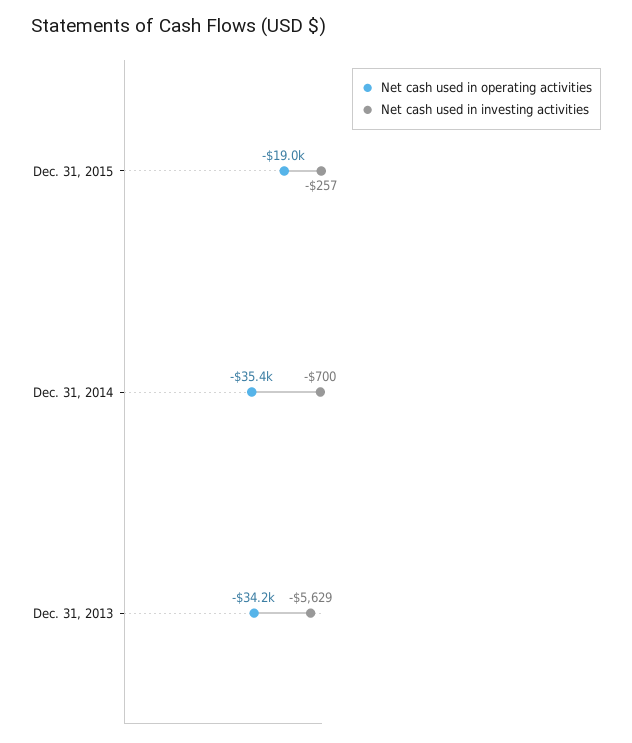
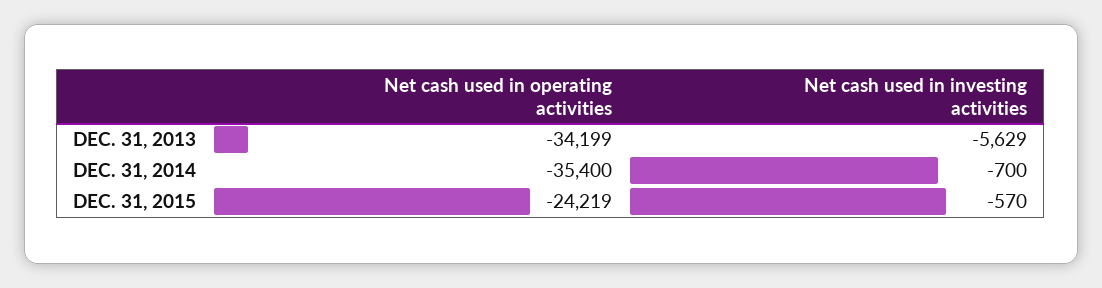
  {
    "Net cash used in operating activities": {
-     "Dec. 31, 2015": -19000,
+     "Dec. 31, 2015": -24219,
      "Dec. 31, 2014": -35400,
      "Dec. 31, 2013": -34199
    },
    "Net cash used in investing activities": {
-     "Dec. 31, 2015": -257,
+     "Dec. 31, 2015": -570,
      "Dec. 31, 2014": -700,
      "Dec. 31, 2013": -5629
    }
  }

